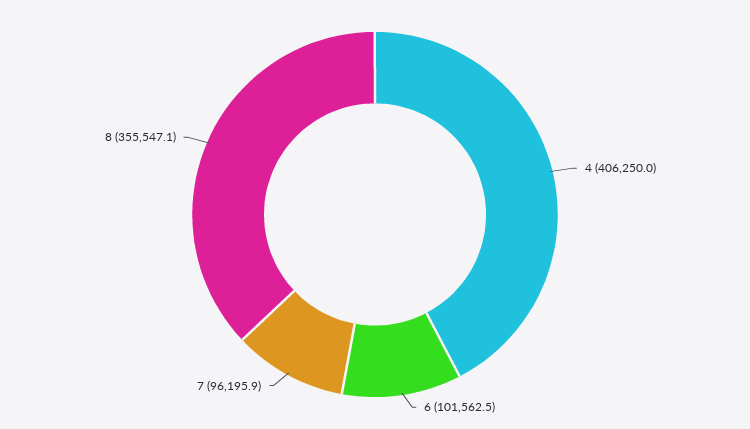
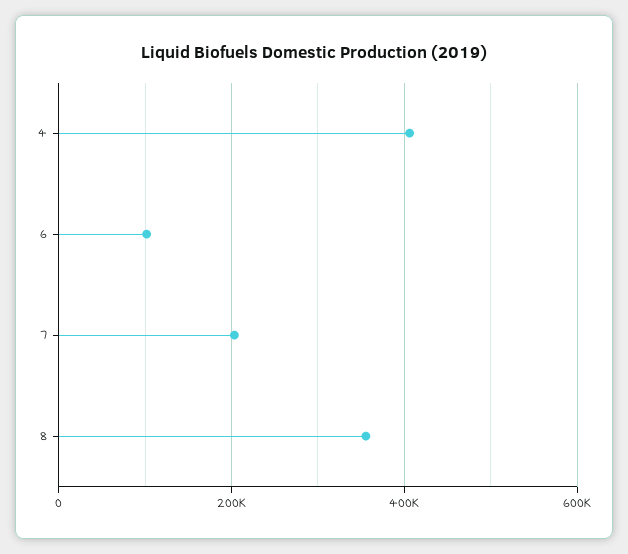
  {
    "4": 406250,
    "6": 101562.5,
-   "7": 96195.9,
+   "7": 200000,
    "8": 355547.1
  }

